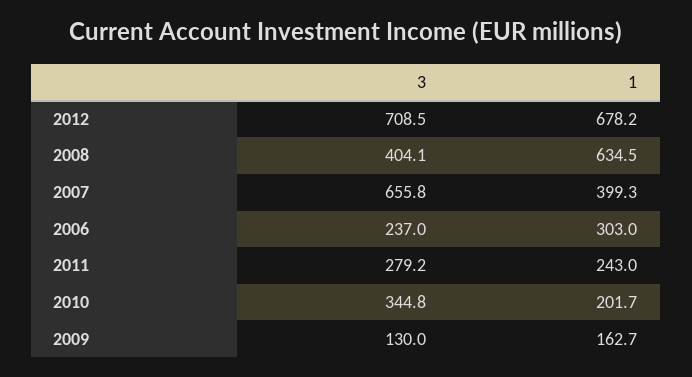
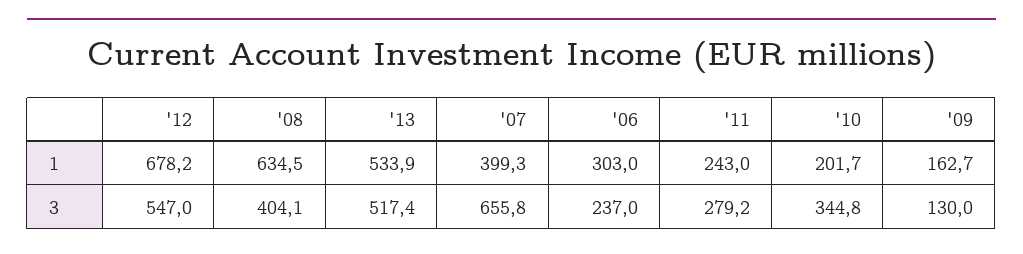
  {
    "3": {
-     "2012": 708.5,
+     "2012": 547,
      "2008": 404.1,
      "2007": 655.8,
      "2006": 237,
      "2011": 279.2,
      "2010": 344.8,
-     "2009": 130
+     "2009": 130,
+     "'13": 517.4
    },
    "1": {
      "2012": 678.2,
      "2008": 634.5,
      "2007": 399.3,
      "2006": 303,
      "2011": 243,
      "2010": 201.7,
-     "2009": 162.7
+     "2009": 162.7,
+     "'13": 533.9
    }
  }

